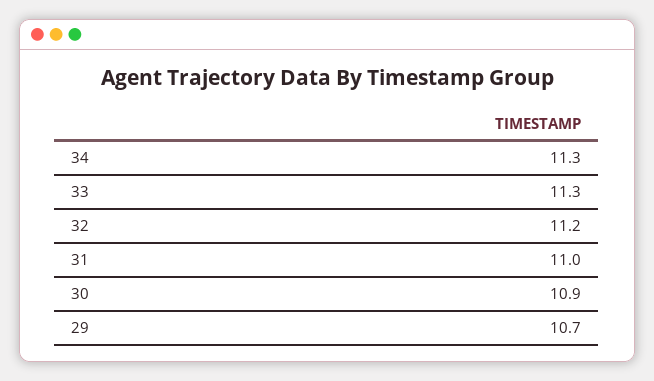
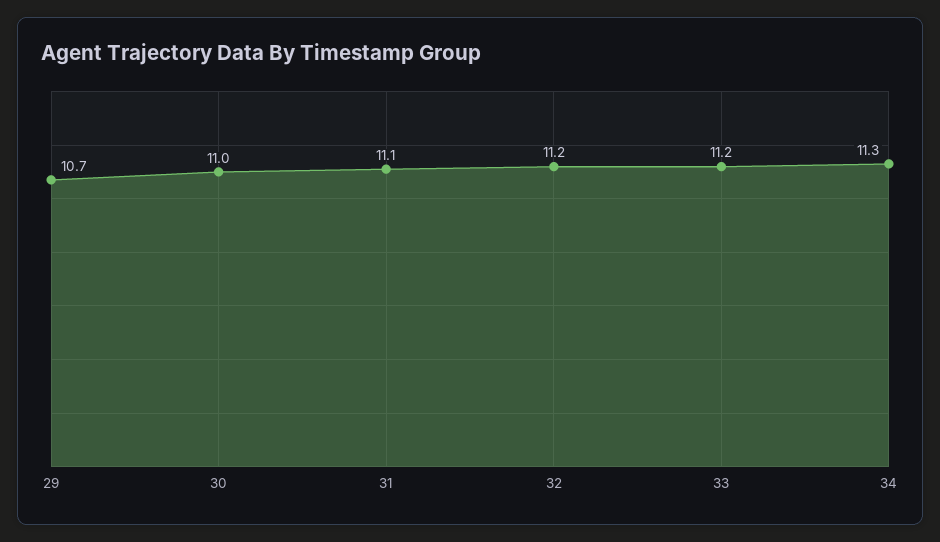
  {
    "34": 11.3,
-   "33": 11.3,
+   "33": 11.2,
    "32": 11.2,
-   "31": 11,
+   "31": 11.1,
-   "30": 10.9,
+   "30": 11,
    "29": 10.7
  }

